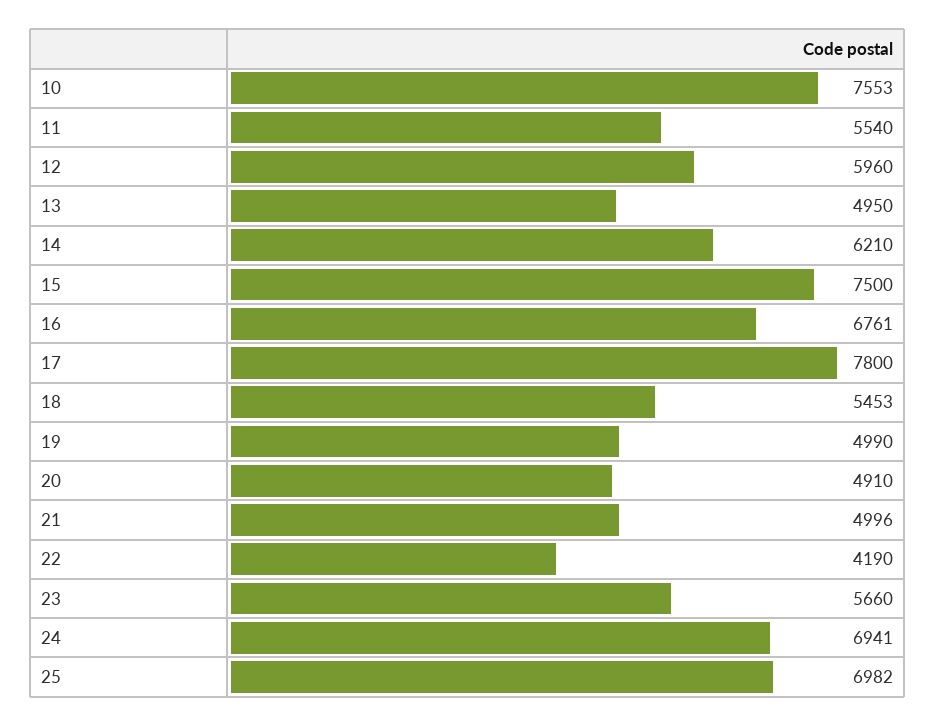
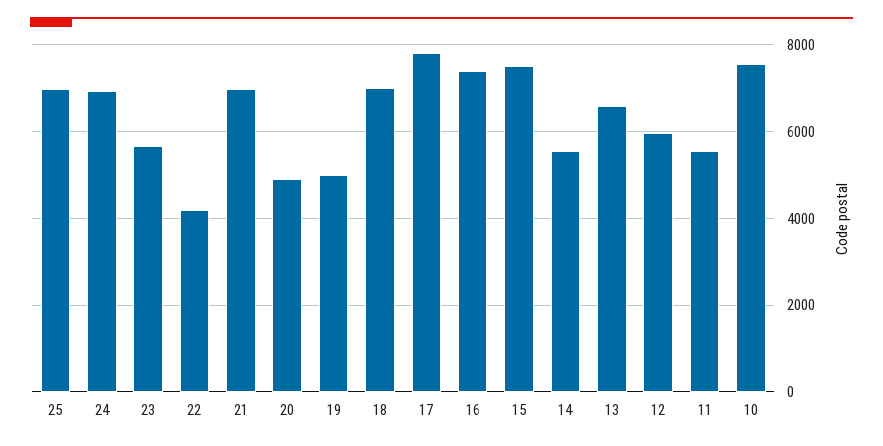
  {
    "10": 7553,
    "11": 5540,
    "12": 5960,
-   "13": 4950,
+   "13": 6600,
-   "14": 6210,
+   "14": 5600,
    "15": 7500,
-   "16": 6761,
+   "16": 7400,
    "17": 7800,
-   "18": 5453,
+   "18": 7000,
    "19": 4990,
    "20": 4910,
-   "21": 4996,
+   "21": 7000,
    "22": 4190,
    "23": 5660,
    "24": 6941,
    "25": 6982
  }

